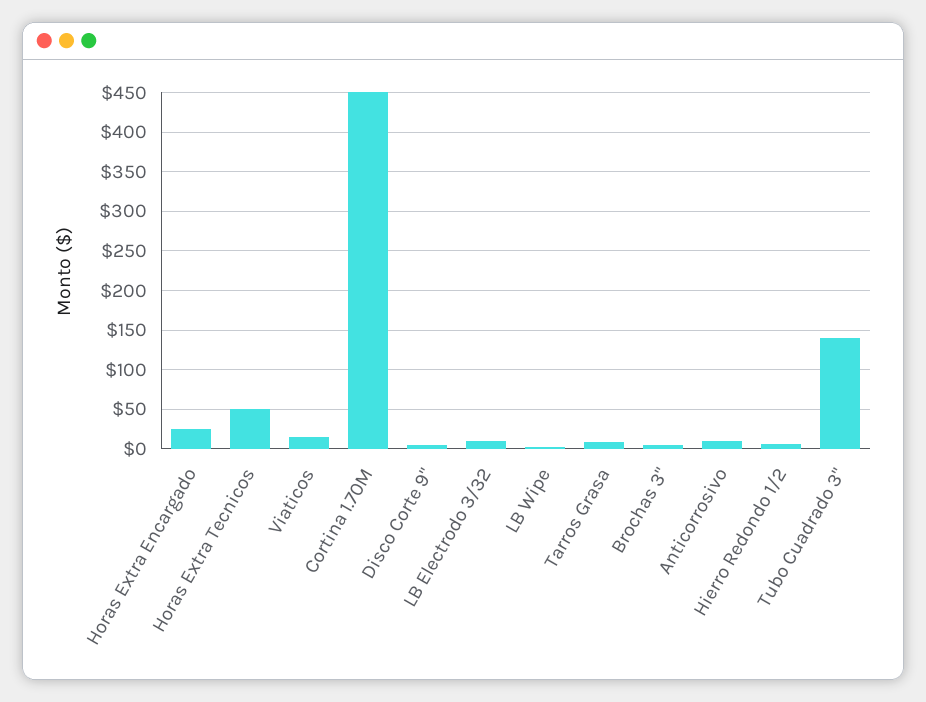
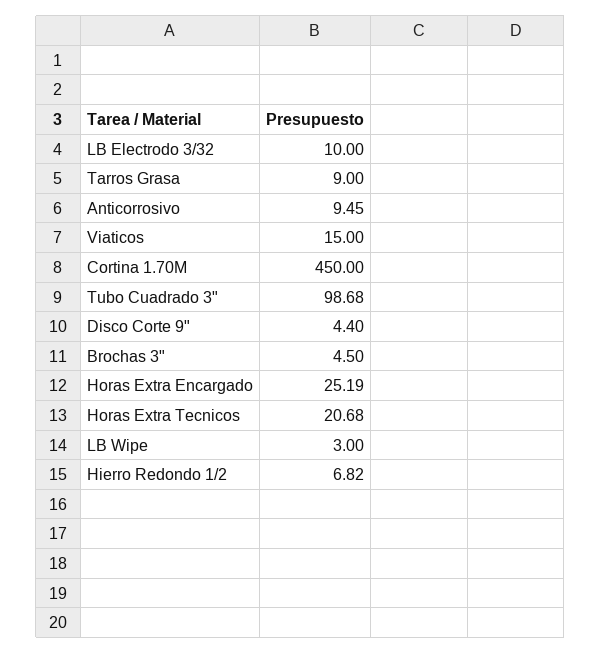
  {
    "Horas Extra Encargado": 25.19,
-   "Horas Extra Tecnicos": 50,
+   "Horas Extra Tecnicos": 20.68,
    "Viaticos": 15,
    "Cortina 1.70M": 450,
    "Disco Corte 9\"": 4.4,
    "LB Electrodo 3/32": 10,
    "LB Wipe": 3,
    "Tarros Grasa": 9,
    "Brochas 3\"": 4.5,
    "Anticorrosivo": 9.45,
    "Hierro Redondo 1/2": 6.82,
-   "Tubo Cuadrado 3\"": 140
+   "Tubo Cuadrado 3\"": 98.68
  }

